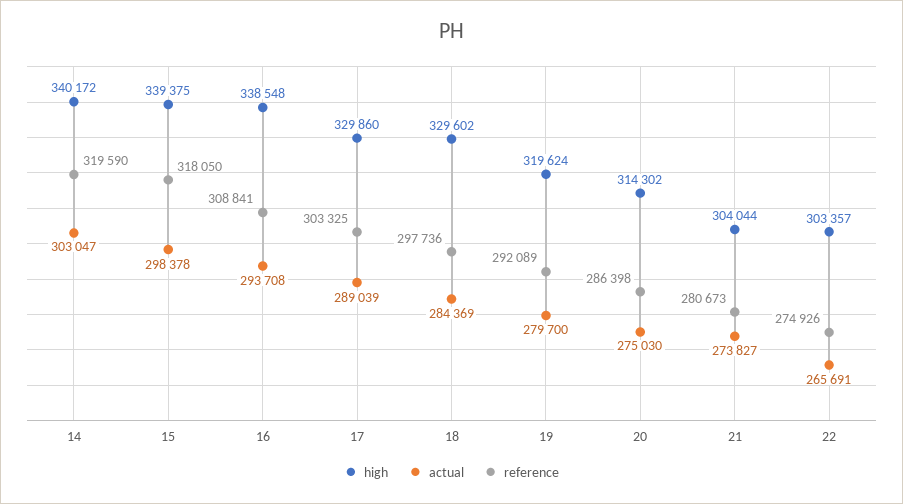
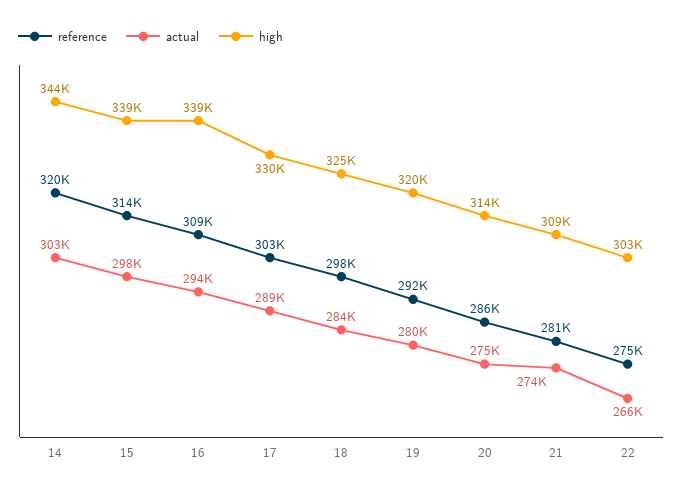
  {
    "high": {
-     "14": 340172,
+     "14": 344000,
      "15": 339375,
      "16": 338548,
      "17": 329860,
-     "18": 329602,
+     "18": 325000,
      "19": 319624,
      "20": 314302,
-     "21": 304044,
+     "21": 309000,
      "22": 303357
    },
    "actual": {
      "14": 303047,
      "15": 298378,
      "16": 293708,
      "17": 289039,
      "18": 284369,
      "19": 279700,
      "20": 275030,
      "21": 273827,
      "22": 265691
    },
    "reference": {
      "14": 319590,
-     "15": 318050,
+     "15": 314000,
      "16": 308841,
      "17": 303325,
      "18": 297736,
      "19": 292089,
      "20": 286398,
      "21": 280673,
      "22": 274926
    }
  }

